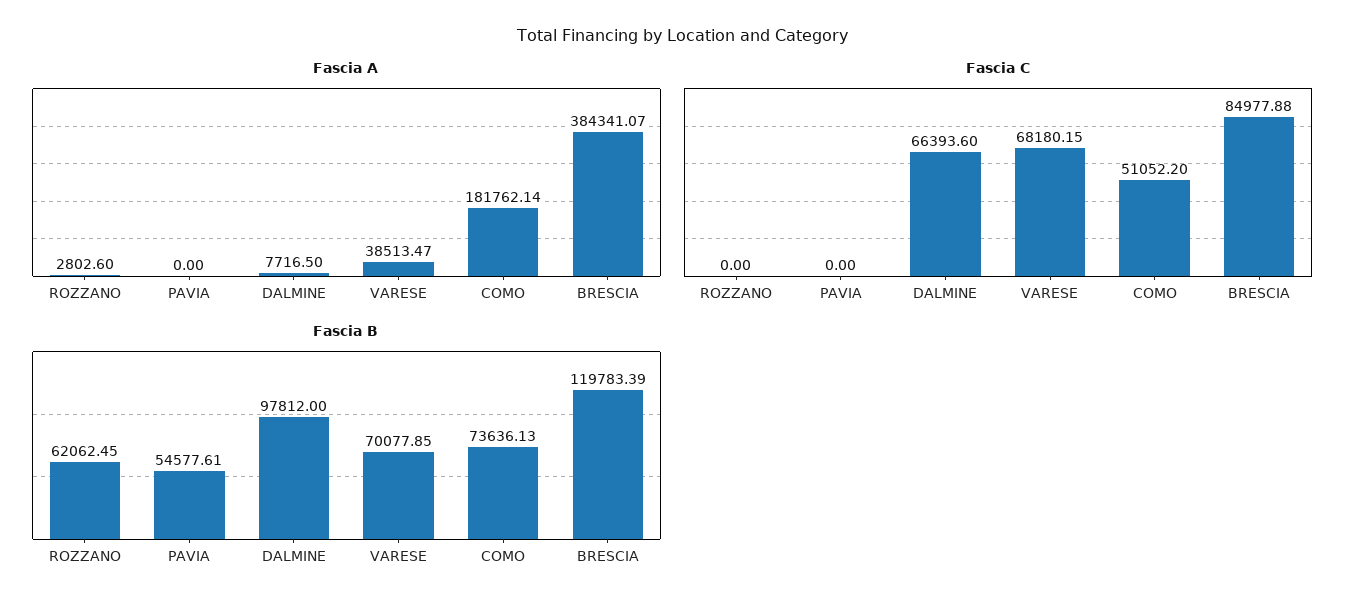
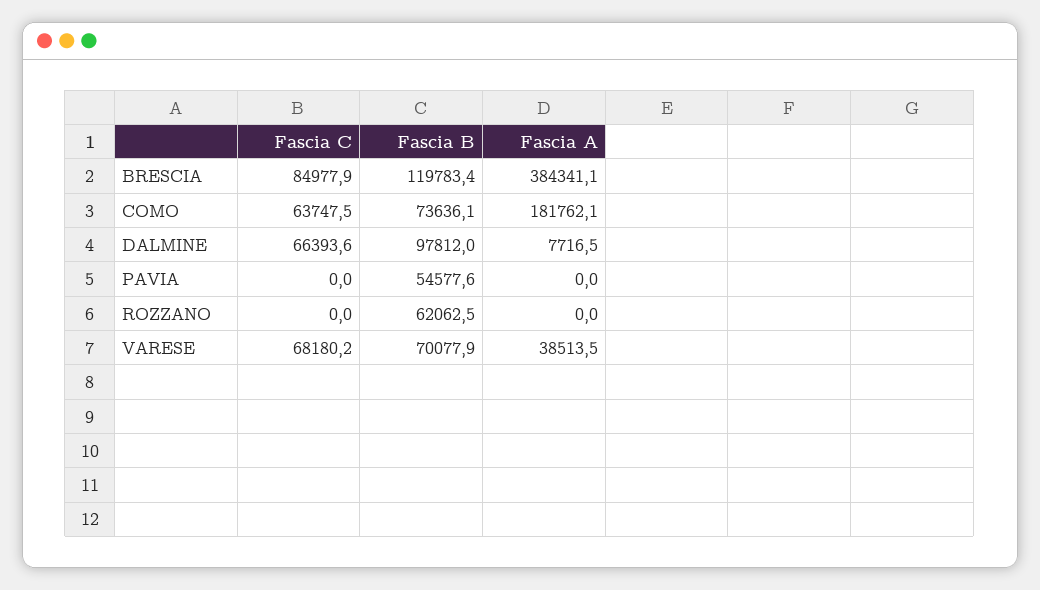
  {
    "Fascia A": {
-     "ROZZANO": 2802.6,
+     "ROZZANO": 0,
      "PAVIA": 0,
      "DALMINE": 7716.5,
      "VARESE": 38513.47,
      "COMO": 181762.14,
      "BRESCIA": 384341.07
    },
    "Fascia C": {
      "ROZZANO": 0,
      "PAVIA": 0,
      "DALMINE": 66393.6,
      "VARESE": 68180.15,
-     "COMO": 51052.2,
+     "COMO": 63747.5,
      "BRESCIA": 84977.88
    },
    "Fascia B": {
      "ROZZANO": 62062.45,
      "PAVIA": 54577.61,
      "DALMINE": 97812,
      "VARESE": 70077.85,
      "COMO": 73636.13,
      "BRESCIA": 119783.39
    }
  }

